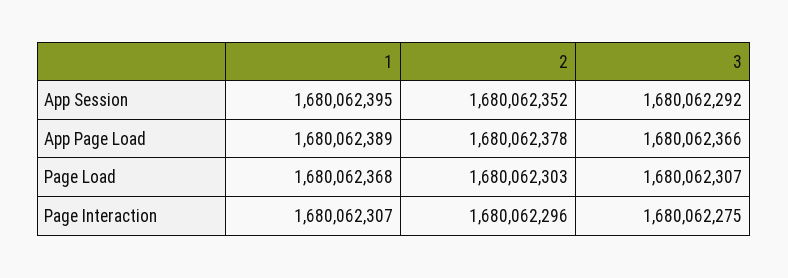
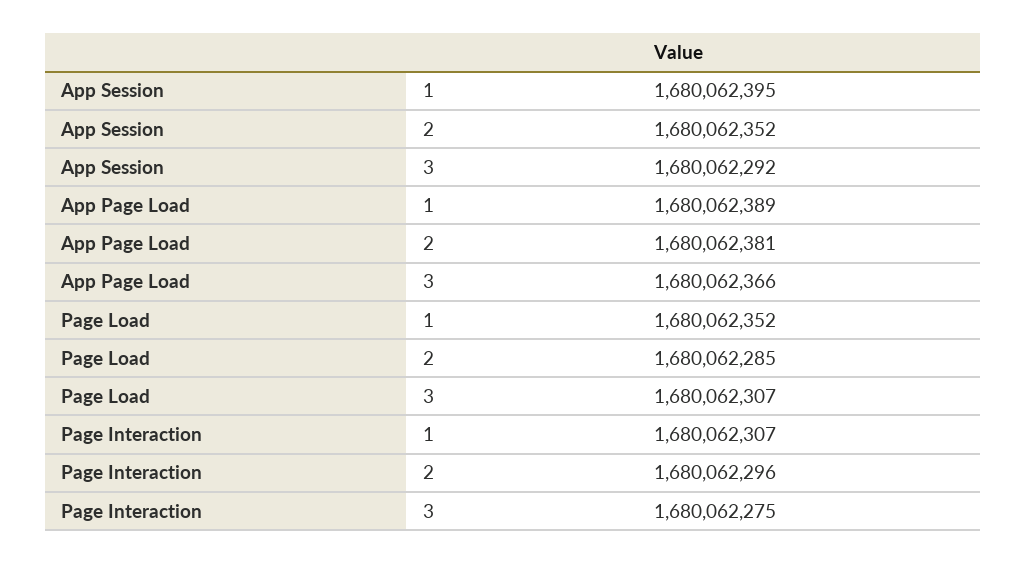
  {
    "1": {
      "App Session": 1680062395,
      "App Page Load": 1680062389,
-     "Page Load": 1680062368,
+     "Page Load": 1680062352,
      "Page Interaction": 1680062307
    },
    "2": {
      "App Session": 1680062352,
-     "App Page Load": 1680062378,
+     "App Page Load": 1680062381,
-     "Page Load": 1680062303,
+     "Page Load": 1680062285,
      "Page Interaction": 1680062296
    },
    "3": {
      "App Session": 1680062292,
      "App Page Load": 1680062366,
      "Page Load": 1680062307,
      "Page Interaction": 1680062275
    }
  }

